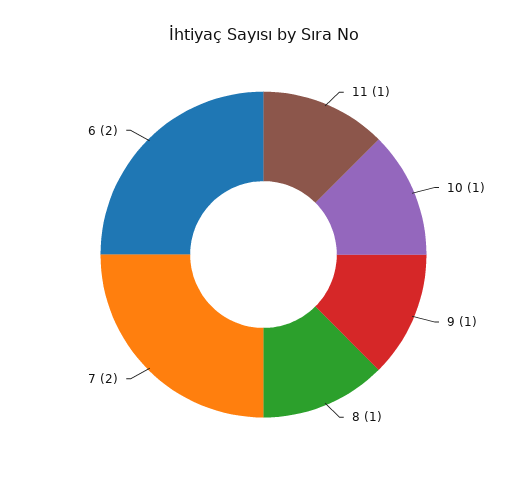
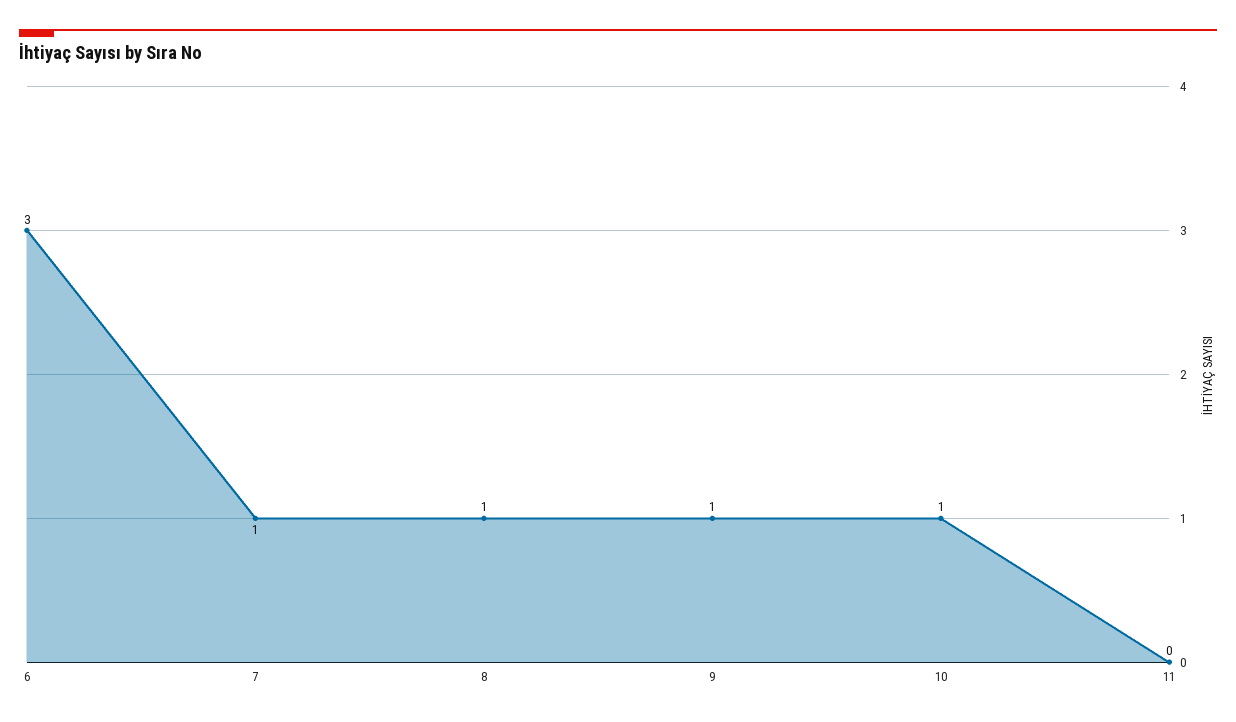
  {
-   "11": 1,
+   "11": 0,
    "10": 1,
    "9": 1,
    "8": 1,
-   "7": 2,
+   "7": 1,
-   "6": 2
+   "6": 3
  }

